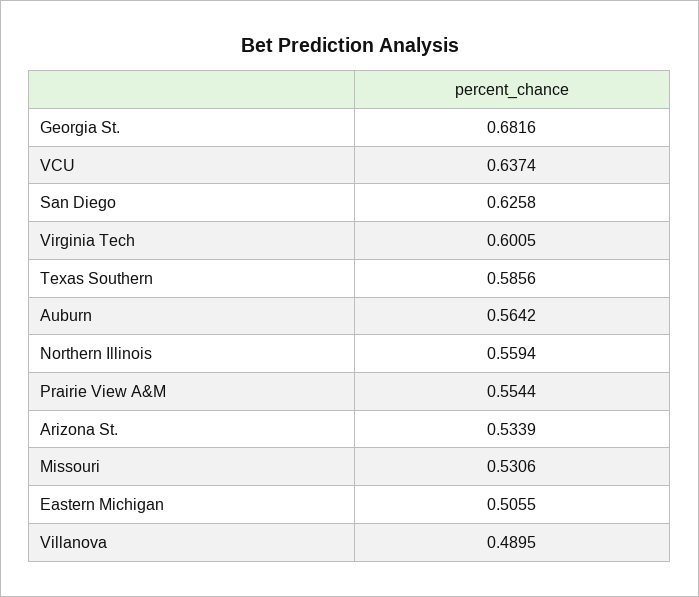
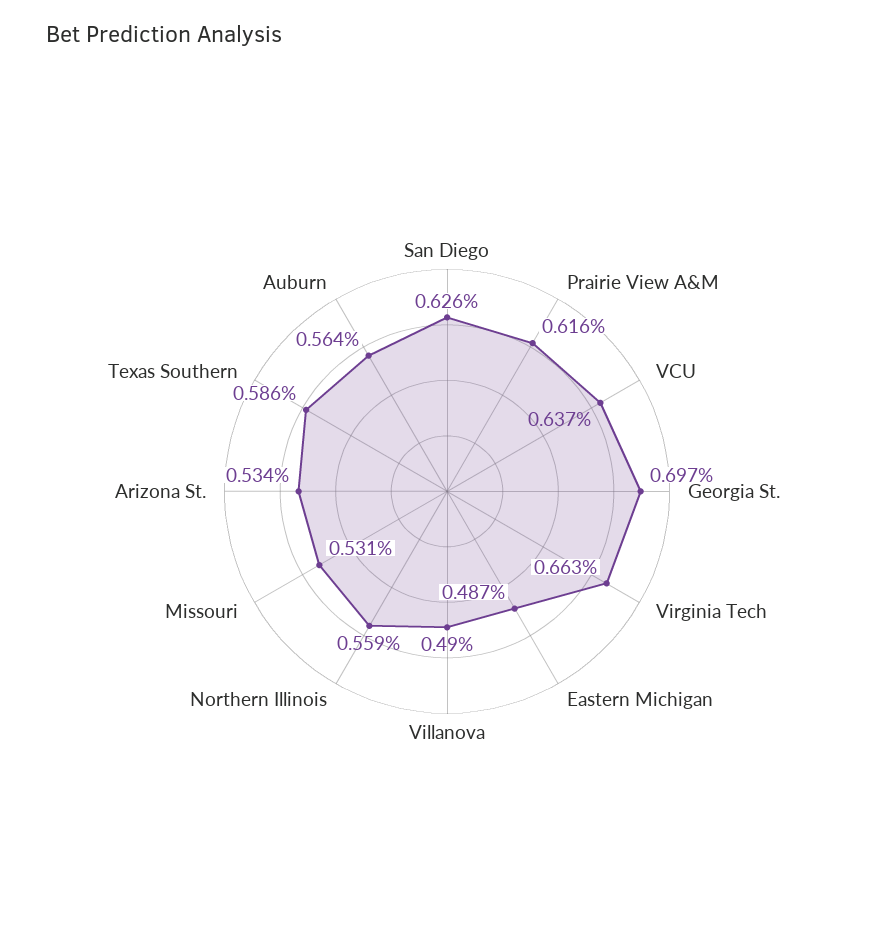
  {
-   "Georgia St.": 0.6816,
+   "Georgia St.": 0.697,
    "VCU": 0.6374,
    "San Diego": 0.6258,
-   "Virginia Tech": 0.6005,
+   "Virginia Tech": 0.663,
    "Texas Southern": 0.5856,
    "Auburn": 0.5642,
    "Northern Illinois": 0.5594,
-   "Prairie View A&M": 0.5544,
+   "Prairie View A&M": 0.616,
    "Arizona St.": 0.5339,
    "Missouri": 0.5306,
-   "Eastern Michigan": 0.5055,
+   "Eastern Michigan": 0.487,
    "Villanova": 0.4895
  }

